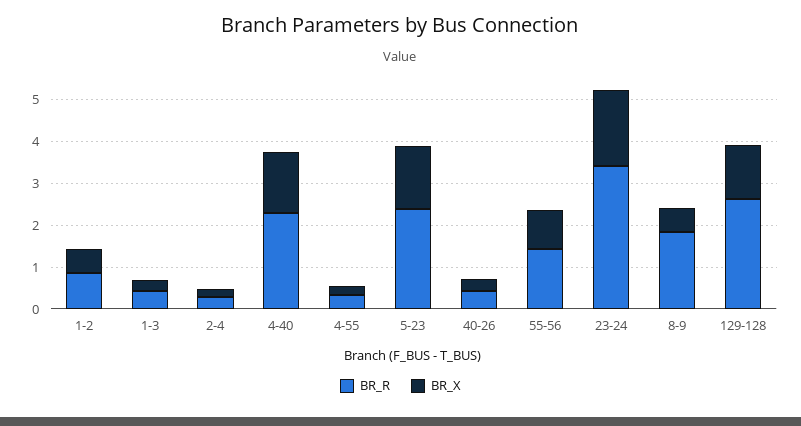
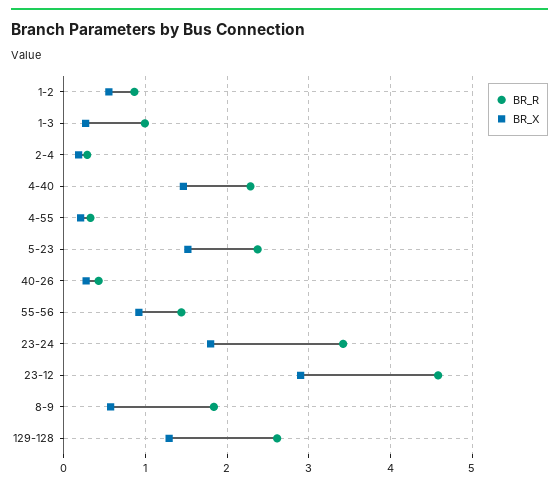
  {
    "BR_R": {
      "1-2": 0.9,
-     "1-3": 0.4,
+     "1-3": 1,
      "2-4": 0.3,
      "4-40": 2.3,
      "4-55": 0.3,
      "5-23": 2.4,
      "40-26": 0.4,
      "55-56": 1.4,
      "23-24": 3.4,
      "8-9": 1.8,
-     "129-128": 2.6
+     "129-128": 2.6,
+     "23-12": 4.6
    },
    "BR_X": {
      "1-2": 0.6,
      "1-3": 0.3,
      "2-4": 0.2,
      "4-40": 1.5,
      "4-55": 0.2,
      "5-23": 1.5,
      "40-26": 0.3,
      "55-56": 0.9,
      "23-24": 1.8,
      "8-9": 0.6,
-     "129-128": 1.3
+     "129-128": 1.3,
+     "23-12": 2.9
    }
  }

